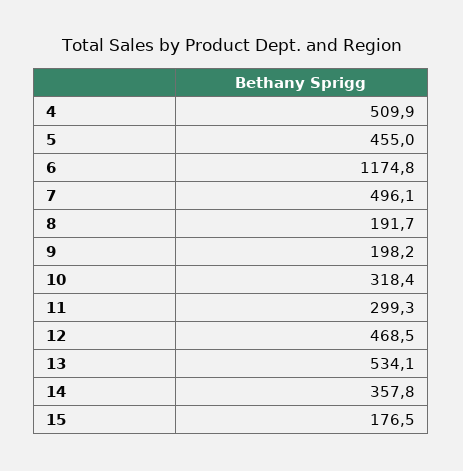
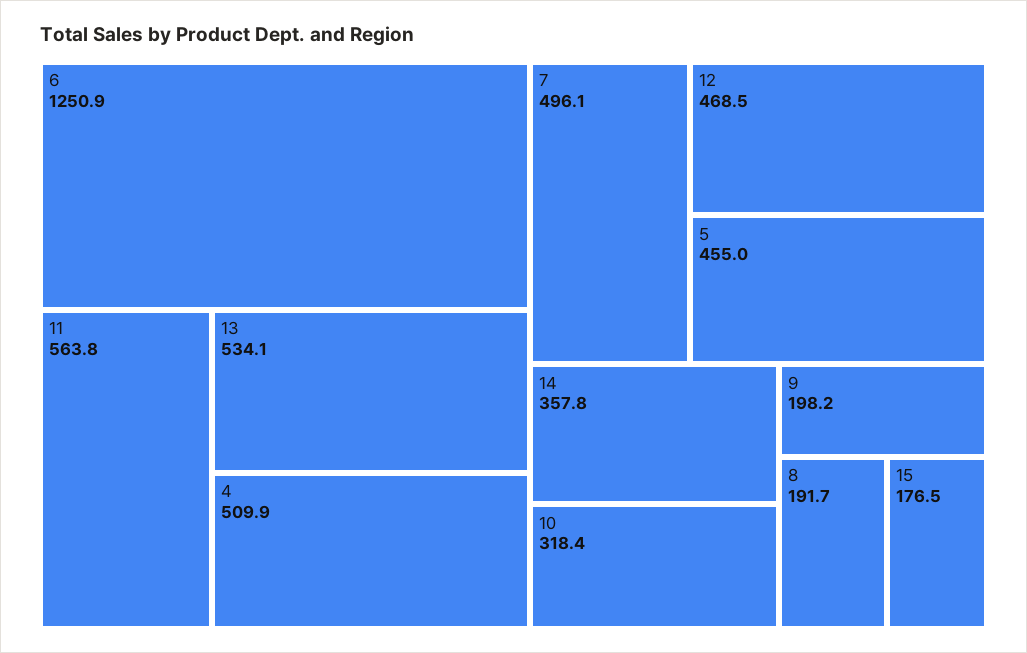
  {
    "4": 509.9,
    "5": 455,
-   "6": 1174.8,
+   "6": 1250.9,
    "7": 496.1,
    "8": 191.7,
    "9": 198.2,
    "10": 318.4,
-   "11": 299.3,
+   "11": 563.8,
    "12": 468.5,
    "13": 534.1,
    "14": 357.8,
    "15": 176.5
  }

